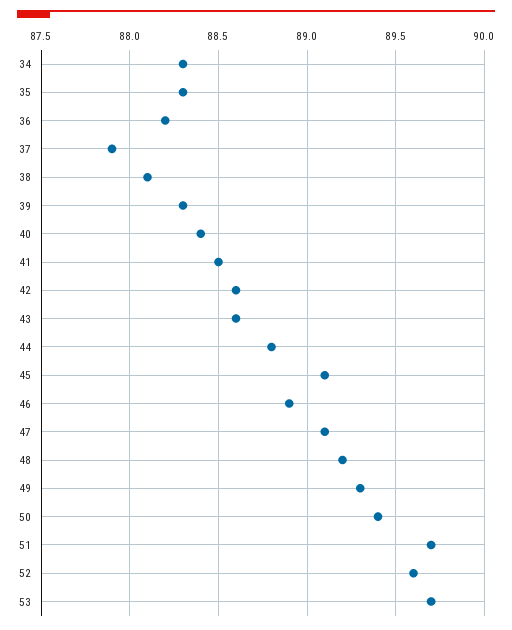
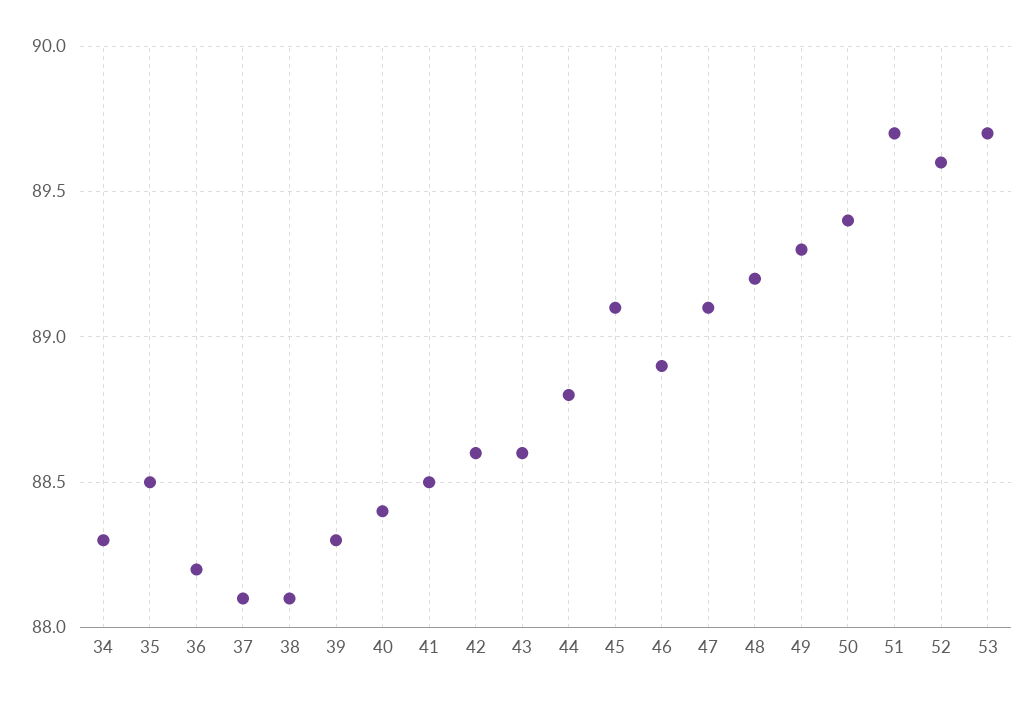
  {
    "34": 88.3,
-   "35": 88.3,
+   "35": 88.5,
    "36": 88.2,
-   "37": 87.9,
+   "37": 88.1,
    "38": 88.1,
    "39": 88.3,
    "40": 88.4,
    "41": 88.5,
    "42": 88.6,
    "43": 88.6,
    "44": 88.8,
    "45": 89.1,
    "46": 88.9,
    "47": 89.1,
    "48": 89.2,
    "49": 89.3,
    "50": 89.4,
    "51": 89.7,
    "52": 89.6,
    "53": 89.7
  }

